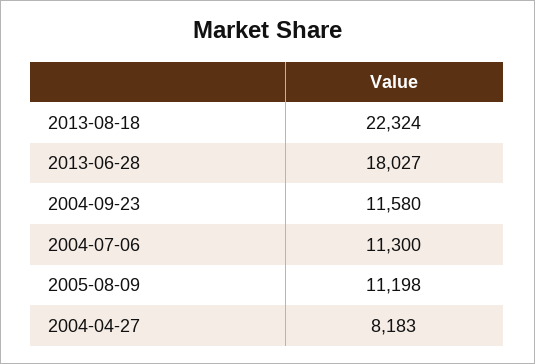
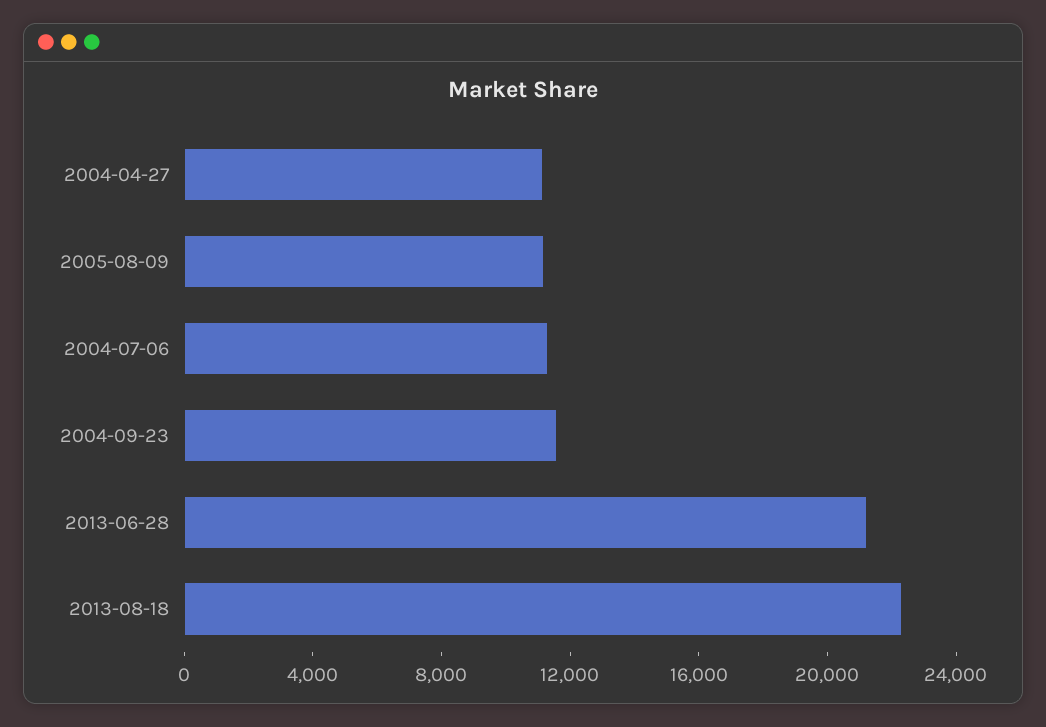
  {
    "2013-08-18": 22324,
-   "2013-06-28": 18027,
+   "2013-06-28": 21000,
    "2004-09-23": 11580,
    "2004-07-06": 11300,
    "2005-08-09": 11198,
-   "2004-04-27": 8183
+   "2004-04-27": 11000
  }

